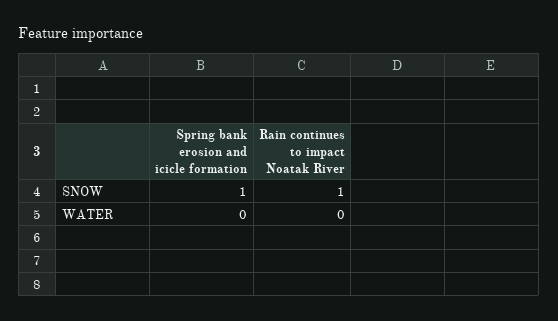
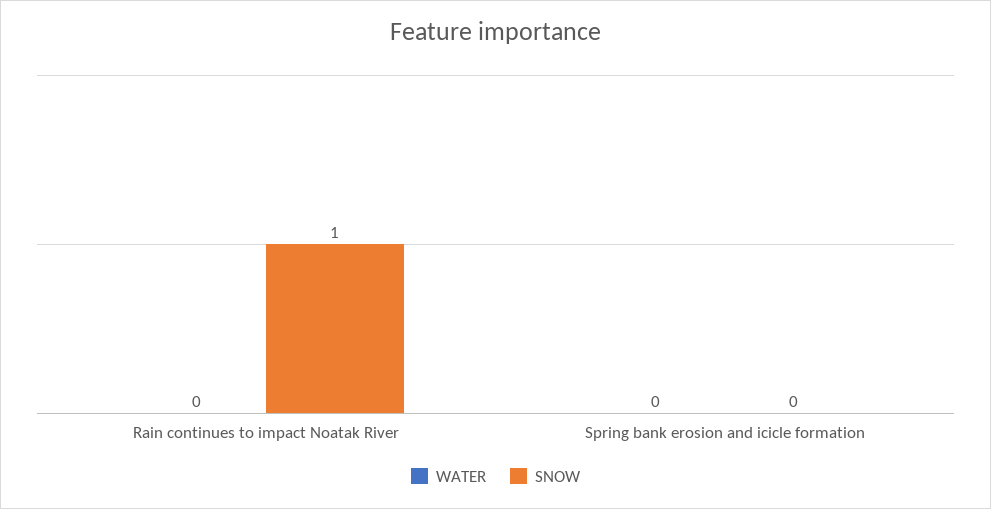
  {
    "SNOW": {
-     "Spring bank erosion and icicle formation": 1,
+     "Spring bank erosion and icicle formation": 0,
      "Rain continues to impact Noatak River": 1
    },
    "WATER": {
      "Spring bank erosion and icicle formation": 0,
      "Rain continues to impact Noatak River": 0
    }
  }

